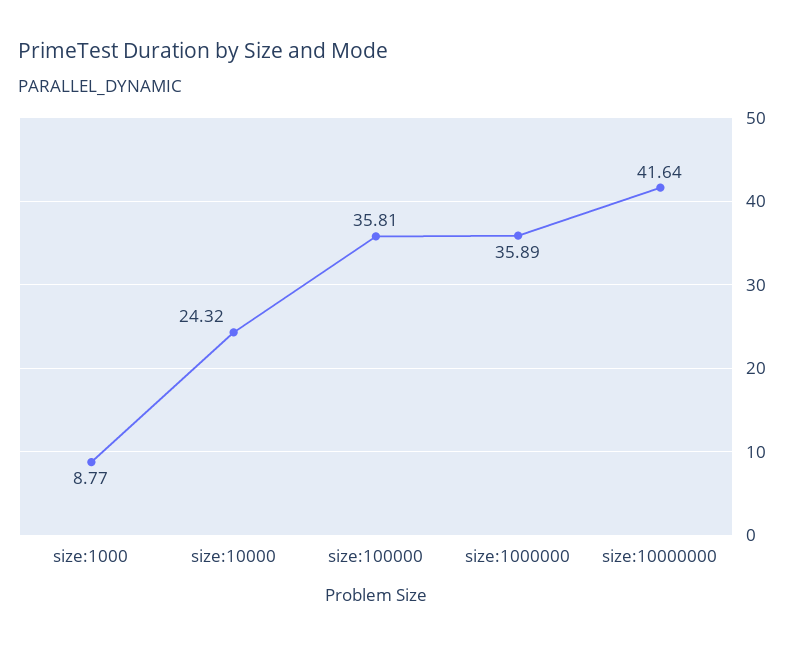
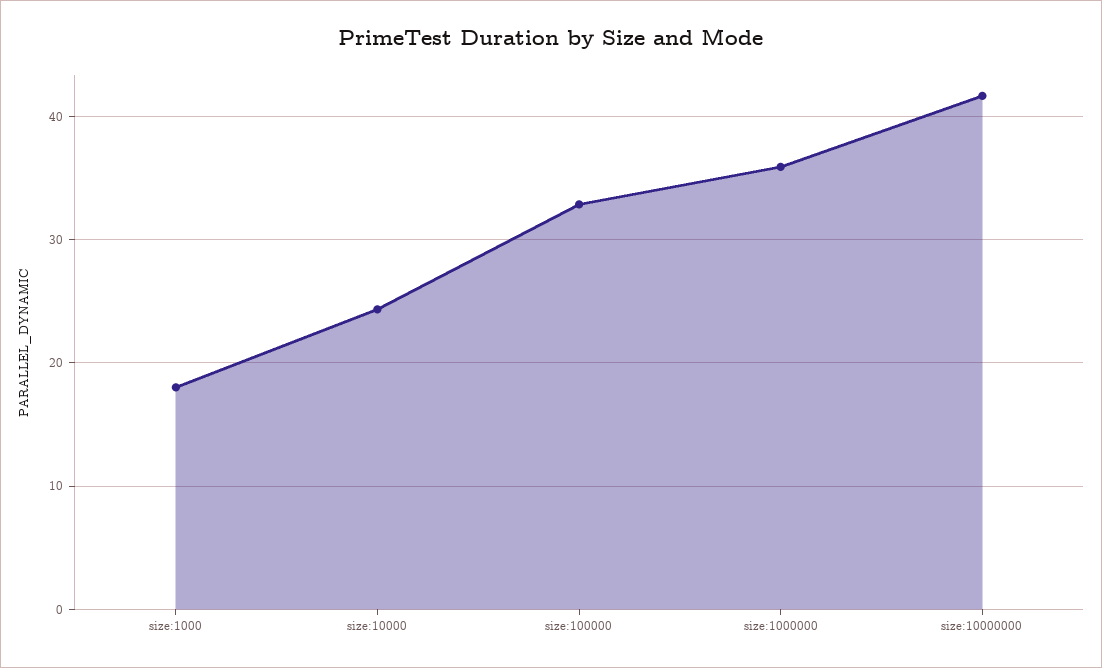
  {
-   "size:1000": 8.77,
+   "size:1000": 18,
    "size:10000": 24.32,
-   "size:100000": 35.81,
+   "size:100000": 33,
    "size:1000000": 35.89,
    "size:10000000": 41.64
  }

